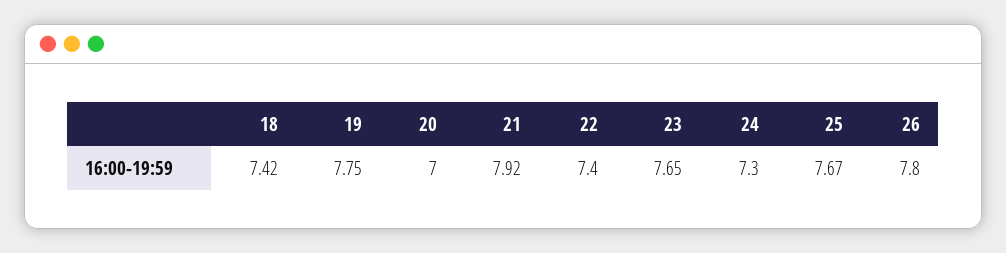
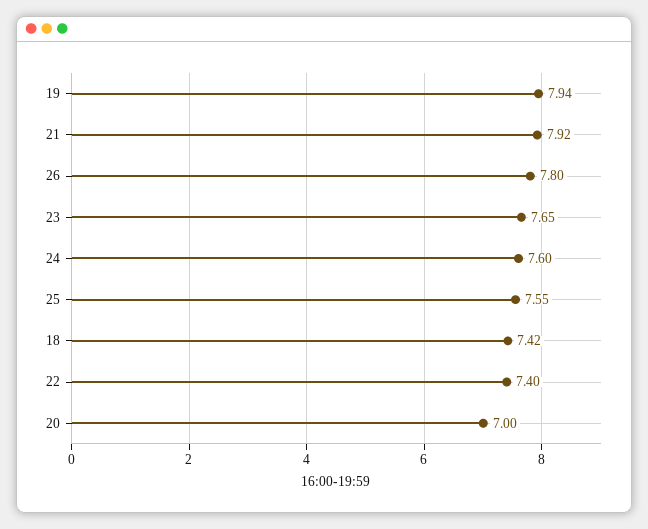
  {
    "18": 7.42,
-   "19": 7.75,
+   "19": 7.94,
    "20": 7,
    "21": 7.92,
    "22": 7.4,
    "23": 7.65,
-   "24": 7.3,
+   "24": 7.6,
-   "25": 7.67,
+   "25": 7.55,
    "26": 7.8
  }

